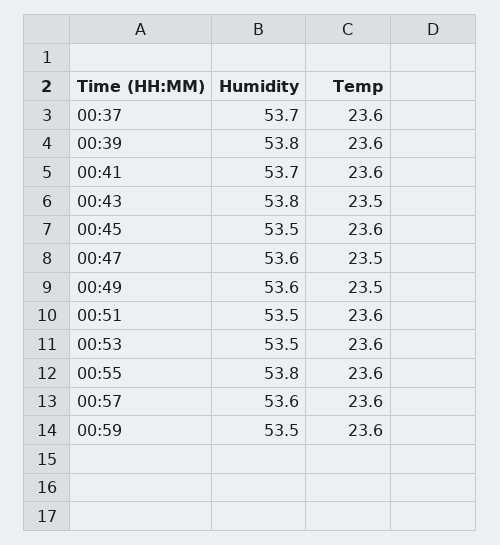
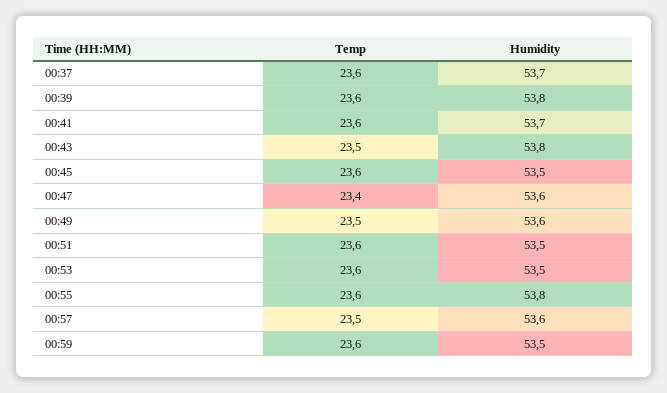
  {
    "Humidity": {
      "00:37": 53.7,
      "00:39": 53.8,
      "00:41": 53.7,
      "00:43": 53.8,
      "00:45": 53.5,
      "00:47": 53.6,
      "00:49": 53.6,
      "00:51": 53.5,
      "00:53": 53.5,
      "00:55": 53.8,
      "00:57": 53.6,
      "00:59": 53.5
    },
    "Temp": {
      "00:37": 23.6,
      "00:39": 23.6,
      "00:41": 23.6,
      "00:43": 23.5,
      "00:45": 23.6,
-     "00:47": 23.5,
+     "00:47": 23.4,
      "00:49": 23.5,
      "00:51": 23.6,
      "00:53": 23.6,
      "00:55": 23.6,
-     "00:57": 23.6,
+     "00:57": 23.5,
      "00:59": 23.6
    }
  }

